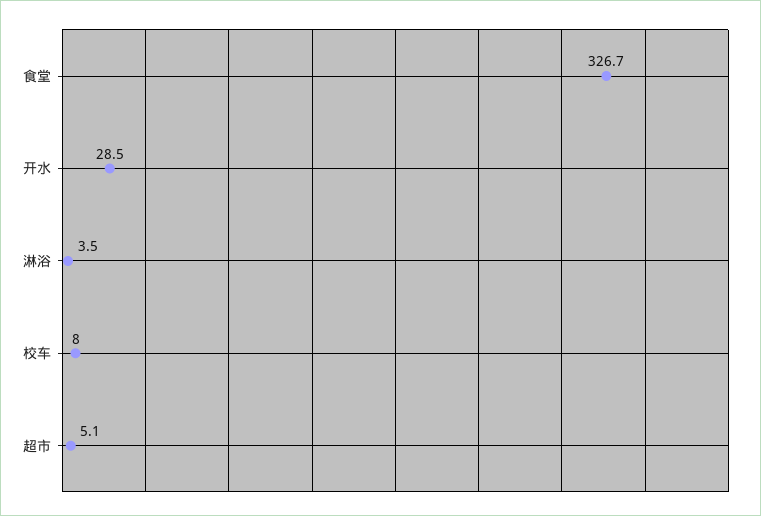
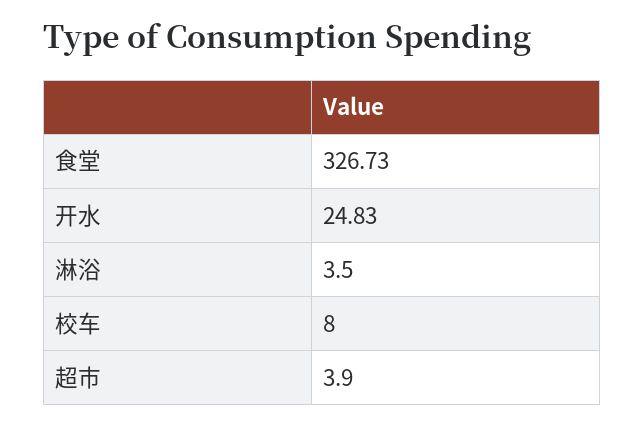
  {
    "食堂": 326.73,
-   "开水": 28.5,
+   "开水": 24.83,
    "淋浴": 3.5,
    "校车": 8,
-   "超市": 5.1
+   "超市": 3.9
  }

